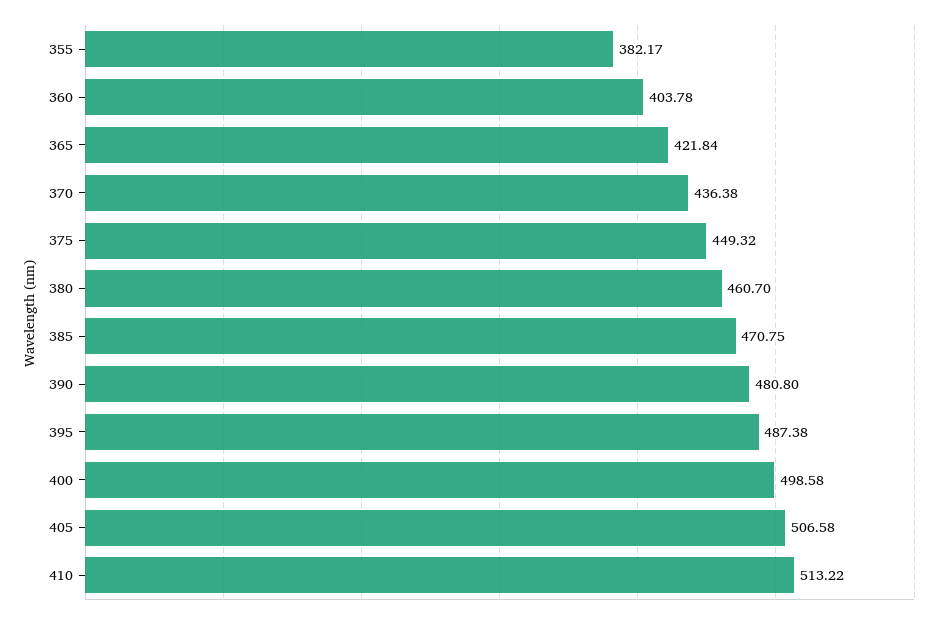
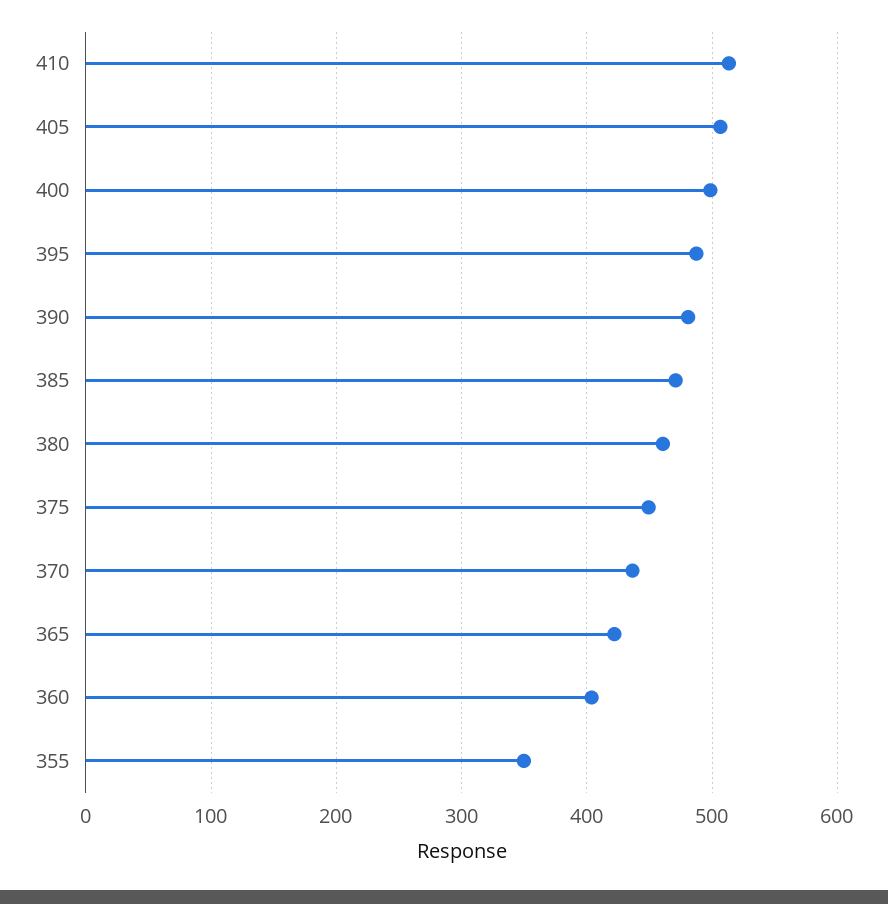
  {
-   "355": 382.17,
+   "355": 350,
    "360": 403.78,
    "365": 421.84,
    "370": 436.38,
    "375": 449.32,
    "380": 460.7,
    "385": 470.75,
    "390": 480.8,
    "395": 487.38,
    "400": 498.58,
    "405": 506.58,
    "410": 513.22
  }

